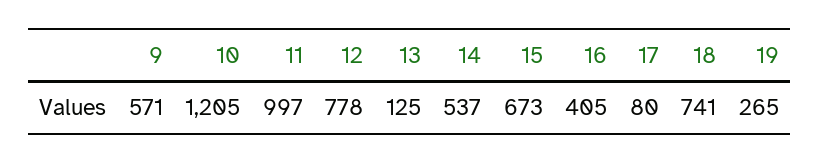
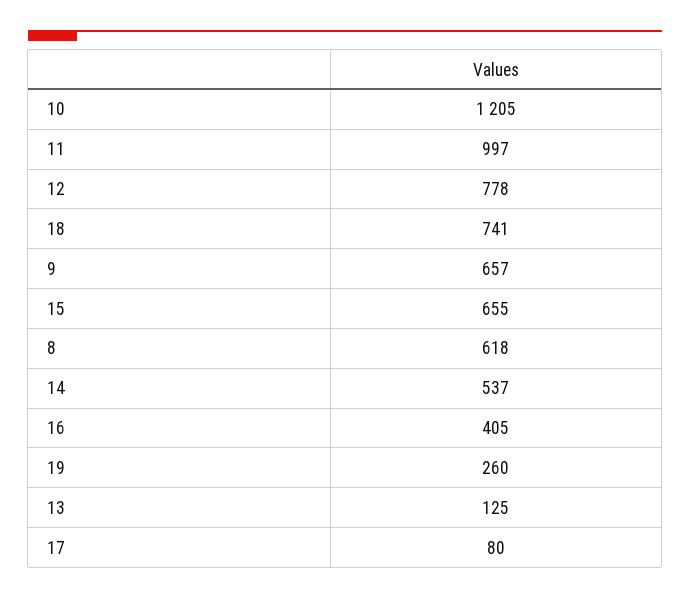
  {
-   "9": 571,
+   "9": 657,
    "10": 1205,
    "11": 997,
    "12": 778,
    "13": 125,
    "14": 537,
-   "15": 673,
+   "15": 655,
    "16": 405,
    "17": 80,
    "18": 741,
-   "19": 265
+   "19": 260,
+   "8": 618
  }

